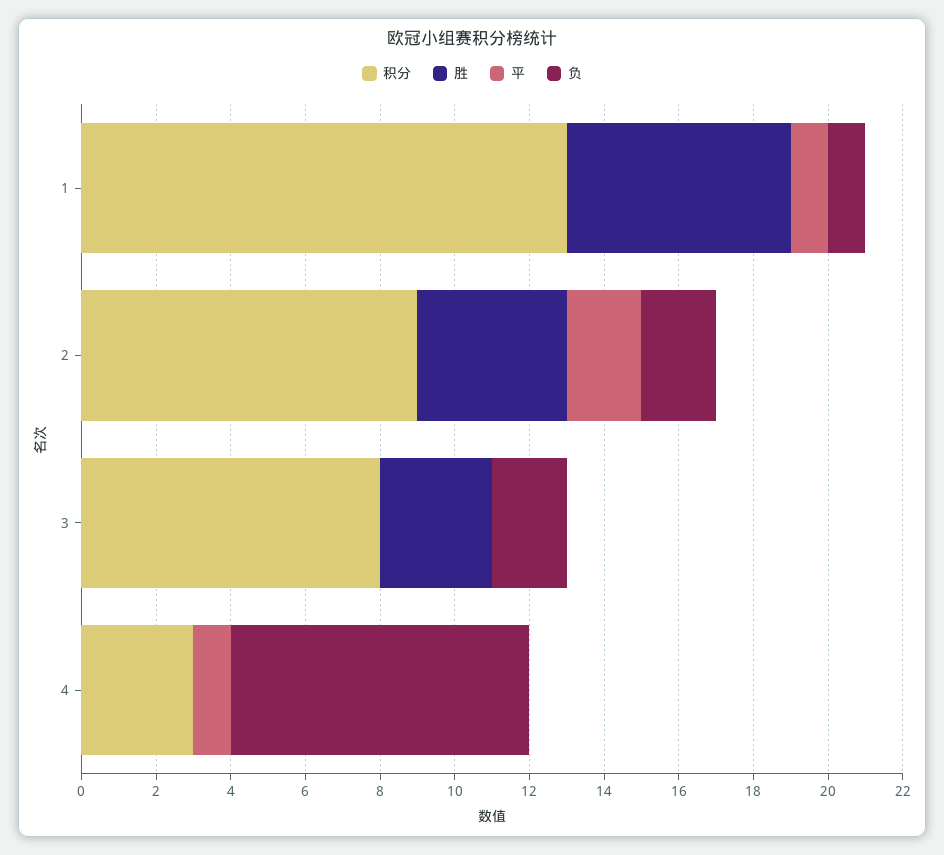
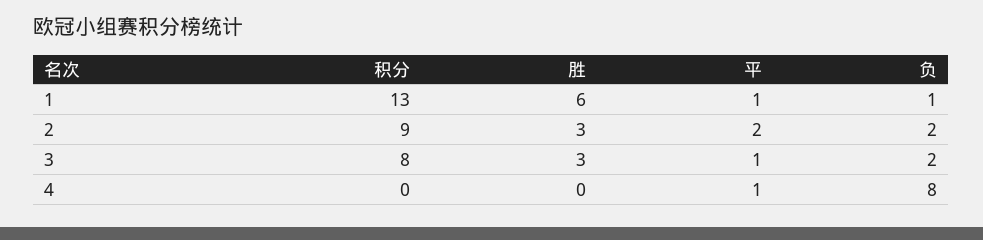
  {
    "积分": {
      "1": 13,
      "2": 9,
      "3": 8,
-     "4": 3
+     "4": 0
    },
    "胜": {
      "1": 6,
-     "2": 4,
+     "2": 3,
      "3": 3,
      "4": 0
    },
    "平": {
      "1": 1,
      "2": 2,
-     "3": 0,
+     "3": 1,
      "4": 1
    },
    "负": {
      "1": 1,
      "2": 2,
      "3": 2,
      "4": 8
    }
  }

